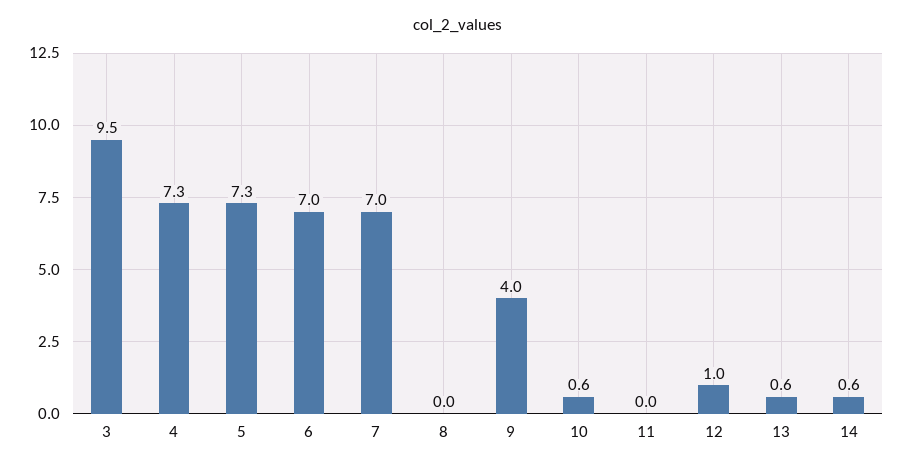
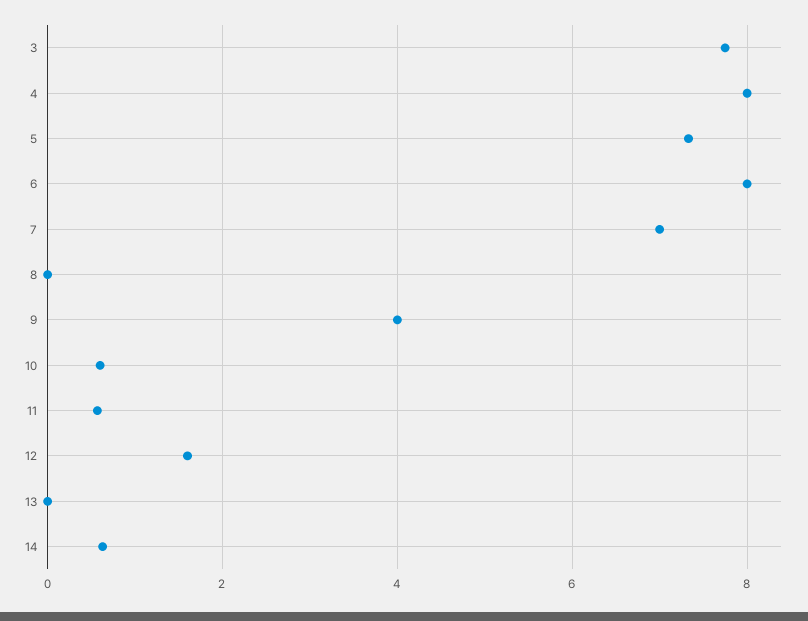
  {
-   "3": 9.5,
+   "3": 7.8,
-   "4": 7.3,
+   "4": 8,
    "5": 7.3,
-   "6": 7,
+   "6": 8,
    "7": 7,
    "8": 0,
    "9": 4,
    "10": 0.6,
-   "11": 0,
+   "11": 0.6,
-   "12": 1,
+   "12": 1.6,
-   "13": 0.6,
+   "13": 0,
    "14": 0.6
  }

